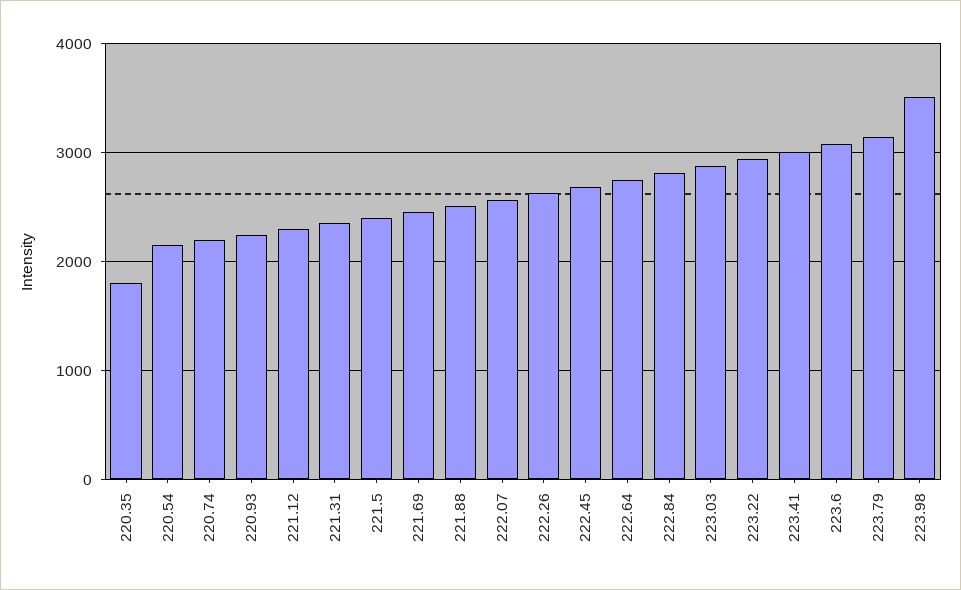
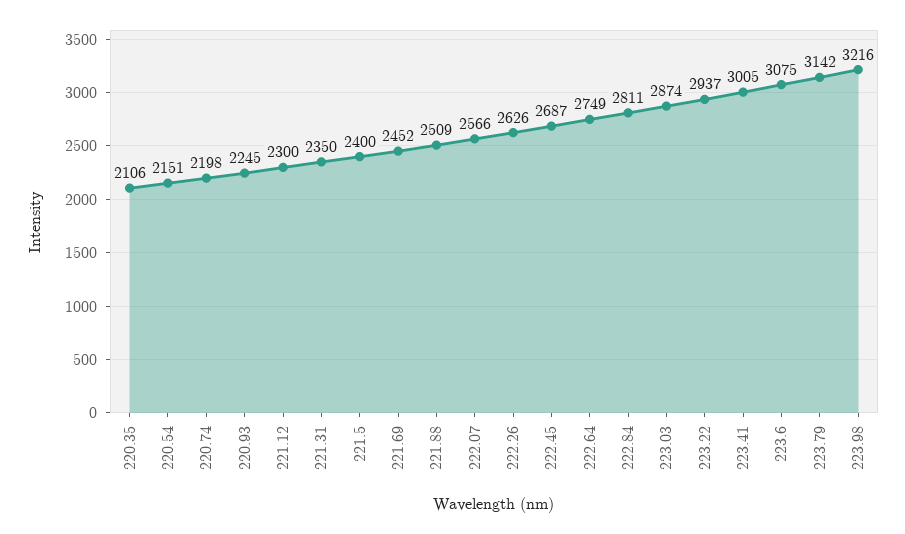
  {
-   "220.35": 1800,
+   "220.35": 2106,
    "220.54": 2151,
    "220.74": 2198,
    "220.93": 2245,
    "221.12": 2300,
    "221.31": 2350,
    "221.5": 2400,
    "221.69": 2452,
    "221.88": 2509,
    "222.07": 2566,
    "222.26": 2626,
    "222.45": 2687,
    "222.64": 2749,
    "222.84": 2811,
    "223.03": 2874,
    "223.22": 2937,
    "223.41": 3005,
    "223.6": 3075,
    "223.79": 3142,
-   "223.98": 3500
+   "223.98": 3216
  }

